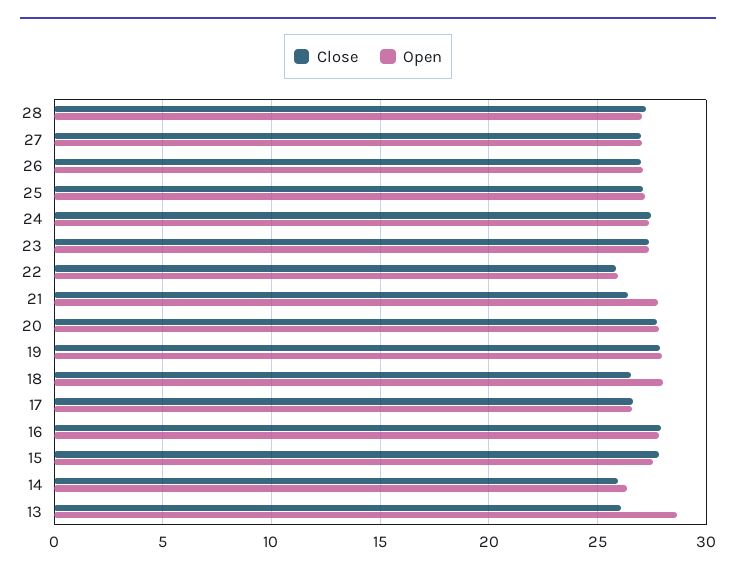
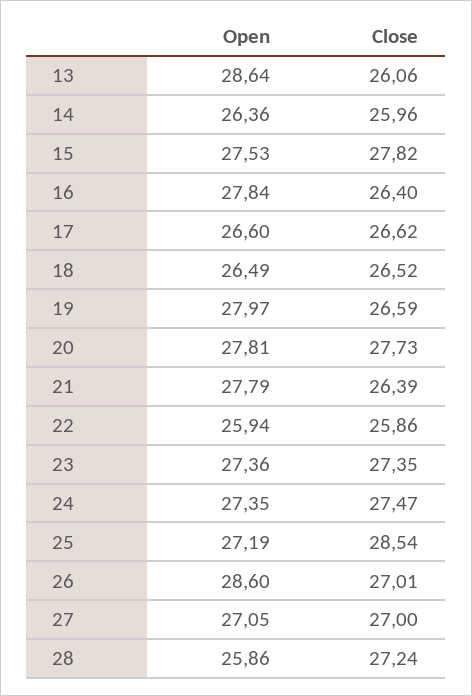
  {
    "Close": {
      "28": 27.24,
      "27": 27,
      "26": 27.01,
-     "25": 27,
+     "25": 28.54,
      "24": 27.47,
      "23": 27.35,
      "22": 25.86,
      "21": 26.39,
      "20": 27.73,
-     "19": 28,
+     "19": 26.59,
      "18": 26.52,
      "17": 26.62,
-     "16": 28,
+     "16": 26.4,
      "15": 27.82,
      "14": 25.96,
      "13": 26.06
    },
    "Open": {
-     "28": 27,
+     "28": 25.86,
      "27": 27.05,
-     "26": 27,
+     "26": 28.6,
      "25": 27.19,
      "24": 27.35,
      "23": 27.36,
      "22": 25.94,
      "21": 27.79,
      "20": 27.81,
      "19": 27.97,
-     "18": 28,
+     "18": 26.49,
      "17": 26.6,
      "16": 27.84,
      "15": 27.53,
      "14": 26.36,
      "13": 28.64
    }
  }

